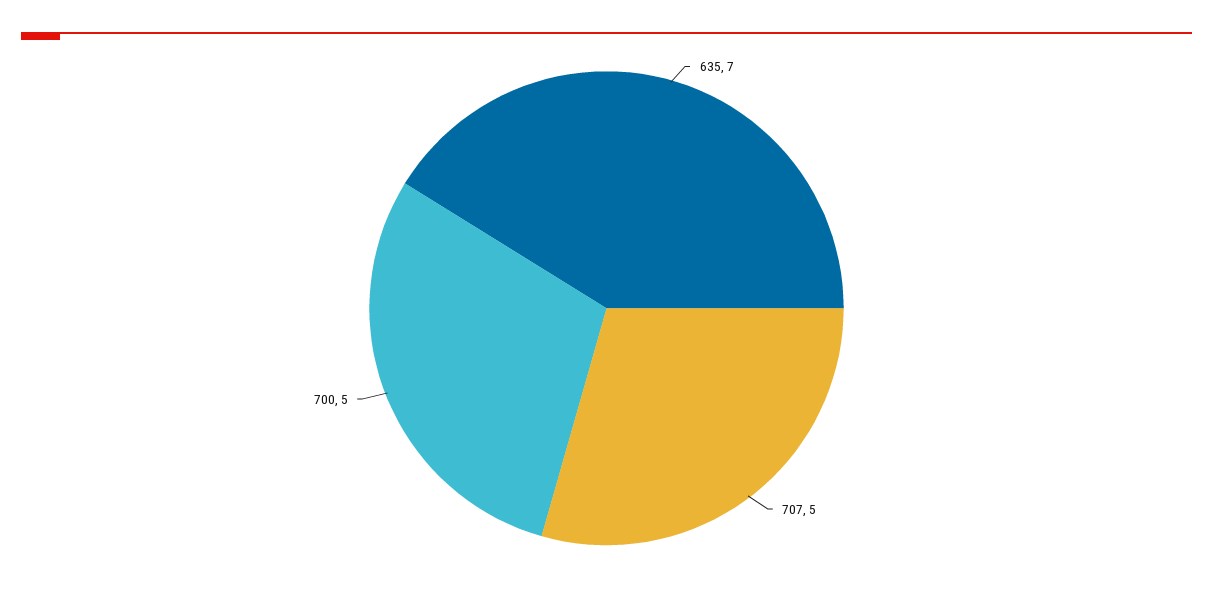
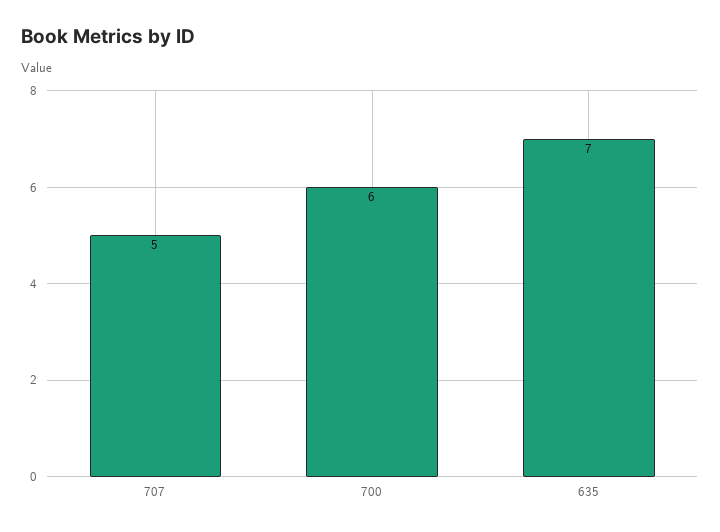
  {
    "635": 7,
    "707": 5,
-   "700": 5
+   "700": 6
  }

